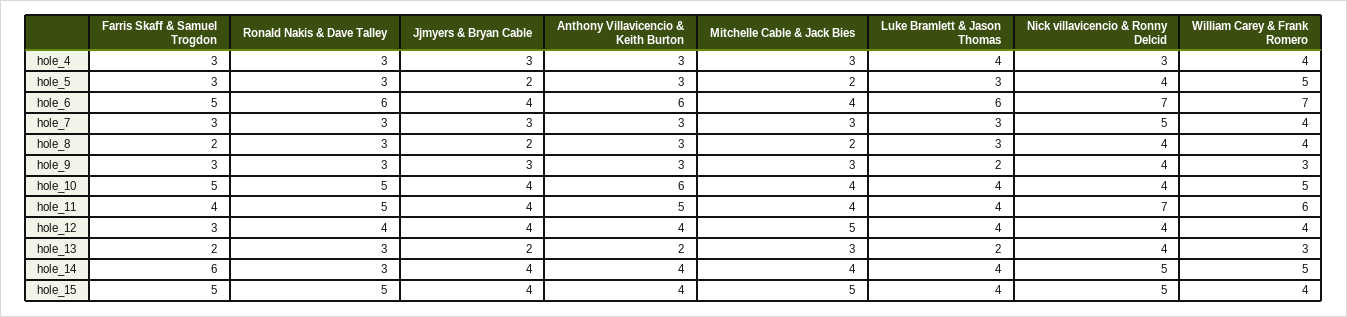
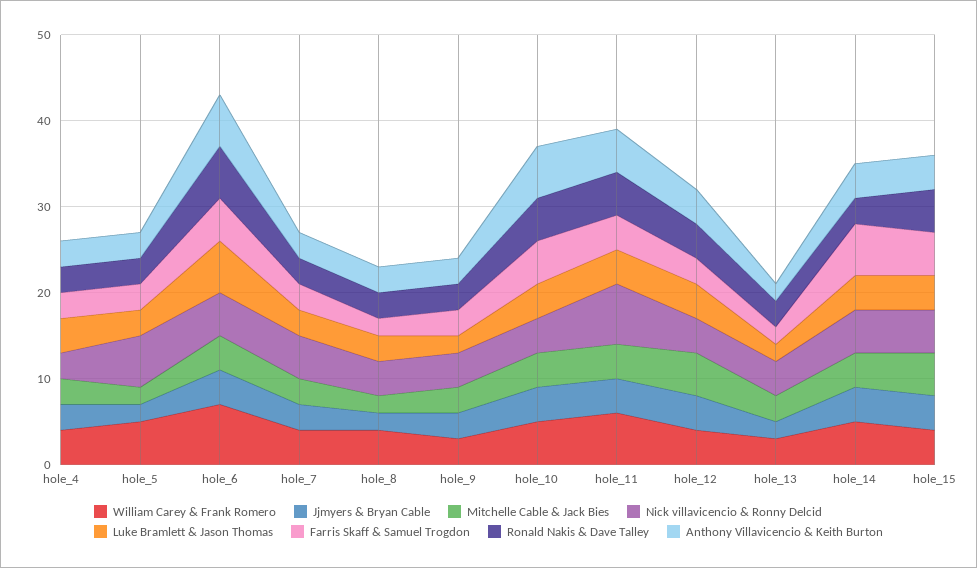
  {
    "Farris Skaff & Samuel Trogdon": {
      "hole_4": 3,
      "hole_5": 3,
      "hole_6": 5,
      "hole_7": 3,
      "hole_8": 2,
      "hole_9": 3,
      "hole_10": 5,
      "hole_11": 4,
      "hole_12": 3,
      "hole_13": 2,
      "hole_14": 6,
      "hole_15": 5
    },
    "Ronald Nakis & Dave Talley": {
      "hole_4": 3,
      "hole_5": 3,
      "hole_6": 6,
      "hole_7": 3,
      "hole_8": 3,
      "hole_9": 3,
      "hole_10": 5,
      "hole_11": 5,
      "hole_12": 4,
      "hole_13": 3,
      "hole_14": 3,
      "hole_15": 5
    },
    "Jjmyers & Bryan Cable": {
      "hole_4": 3,
      "hole_5": 2,
      "hole_6": 4,
      "hole_7": 3,
      "hole_8": 2,
      "hole_9": 3,
      "hole_10": 4,
      "hole_11": 4,
      "hole_12": 4,
      "hole_13": 2,
      "hole_14": 4,
      "hole_15": 4
    },
    "Anthony Villavicencio & Keith Burton": {
      "hole_4": 3,
      "hole_5": 3,
      "hole_6": 6,
      "hole_7": 3,
      "hole_8": 3,
      "hole_9": 3,
      "hole_10": 6,
      "hole_11": 5,
      "hole_12": 4,
      "hole_13": 2,
      "hole_14": 4,
      "hole_15": 4
    },
    "Mitchelle Cable & Jack Bies": {
      "hole_4": 3,
      "hole_5": 2,
      "hole_6": 4,
      "hole_7": 3,
      "hole_8": 2,
      "hole_9": 3,
      "hole_10": 4,
      "hole_11": 4,
      "hole_12": 5,
      "hole_13": 3,
      "hole_14": 4,
      "hole_15": 5
    },
    "Luke Bramlett & Jason Thomas": {
      "hole_4": 4,
      "hole_5": 3,
      "hole_6": 6,
      "hole_7": 3,
      "hole_8": 3,
      "hole_9": 2,
      "hole_10": 4,
      "hole_11": 4,
      "hole_12": 4,
      "hole_13": 2,
      "hole_14": 4,
      "hole_15": 4
    },
    "Nick villavicencio & Ronny Delcid": {
      "hole_4": 3,
-     "hole_5": 4,
+     "hole_5": 6,
-     "hole_6": 7,
+     "hole_6": 5,
      "hole_7": 5,
      "hole_8": 4,
      "hole_9": 4,
      "hole_10": 4,
      "hole_11": 7,
      "hole_12": 4,
      "hole_13": 4,
      "hole_14": 5,
      "hole_15": 5
    },
    "William Carey & Frank Romero": {
      "hole_4": 4,
      "hole_5": 5,
      "hole_6": 7,
      "hole_7": 4,
      "hole_8": 4,
      "hole_9": 3,
      "hole_10": 5,
      "hole_11": 6,
      "hole_12": 4,
      "hole_13": 3,
      "hole_14": 5,
      "hole_15": 4
    }
  }

